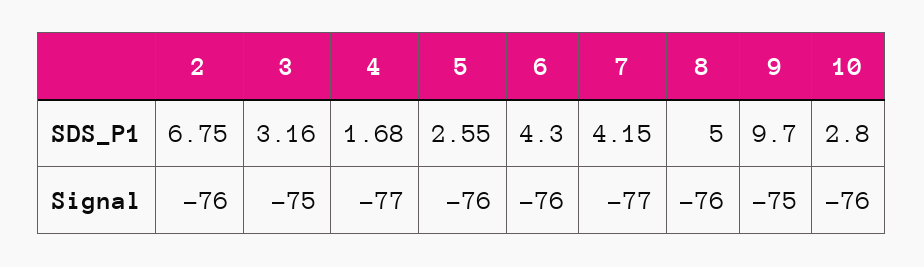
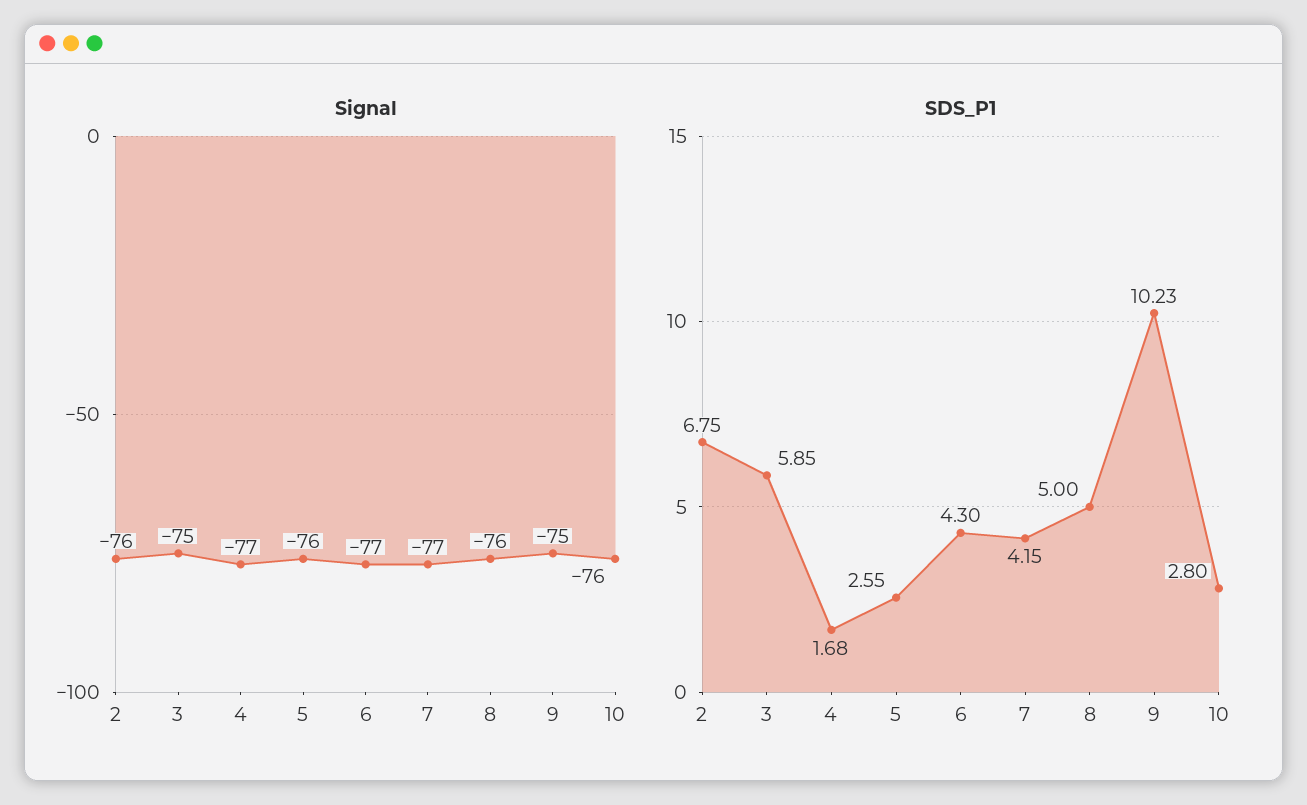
  {
    "SDS_P1": {
      "2": 6.75,
-     "3": 3.16,
+     "3": 5.85,
      "4": 1.68,
      "5": 2.55,
      "6": 4.3,
      "7": 4.15,
      "8": 5,
-     "9": 9.7,
+     "9": 10.23,
      "10": 2.8
    },
    "Signal": {
      "2": -76,
      "3": -75,
      "4": -77,
      "5": -76,
-     "6": -76,
+     "6": -77,
      "7": -77,
      "8": -76,
      "9": -75,
      "10": -76
    }
  }

